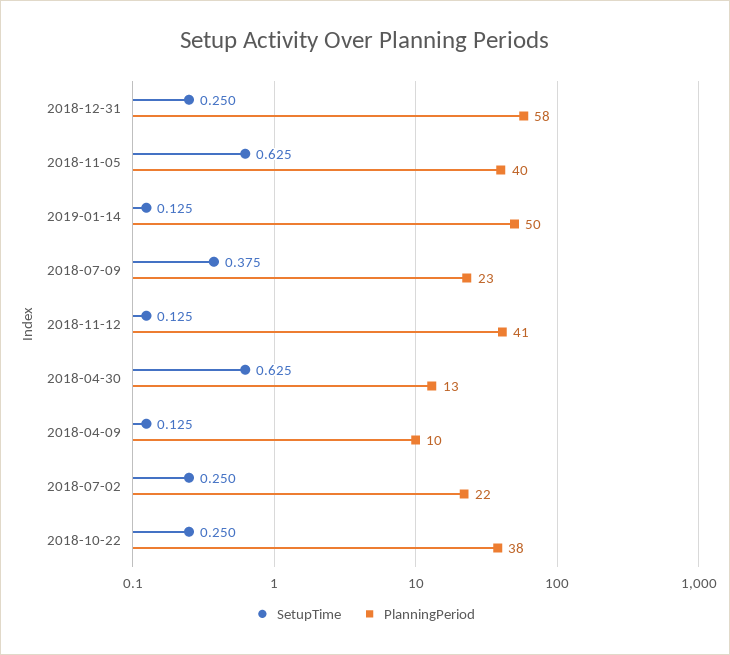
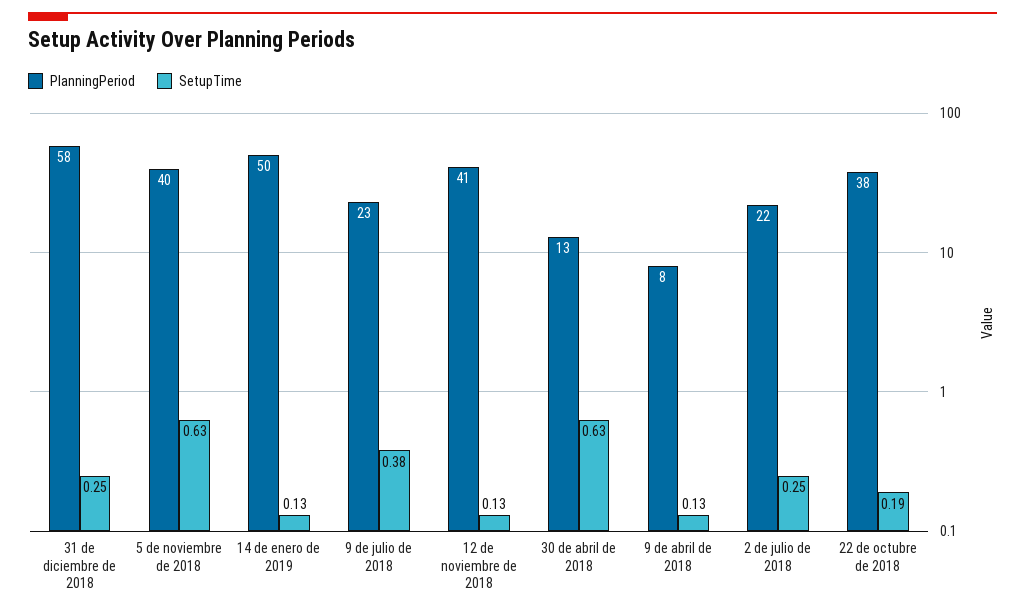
  {
    "SetupTime": {
      "2018-12-31": 0.25,
      "2018-11-05": 0.625,
      "2019-01-14": 0.125,
      "2018-07-09": 0.375,
      "2018-11-12": 0.125,
      "2018-04-30": 0.625,
      "2018-04-09": 0.125,
      "2018-07-02": 0.25,
-     "2018-10-22": 0.25
+     "2018-10-22": 0.19
    },
    "PlanningPeriod": {
      "2018-12-31": 58,
      "2018-11-05": 40,
      "2019-01-14": 50,
      "2018-07-09": 23,
      "2018-11-12": 41,
      "2018-04-30": 13,
-     "2018-04-09": 10,
+     "2018-04-09": 8,
      "2018-07-02": 22,
      "2018-10-22": 38
    }
  }

